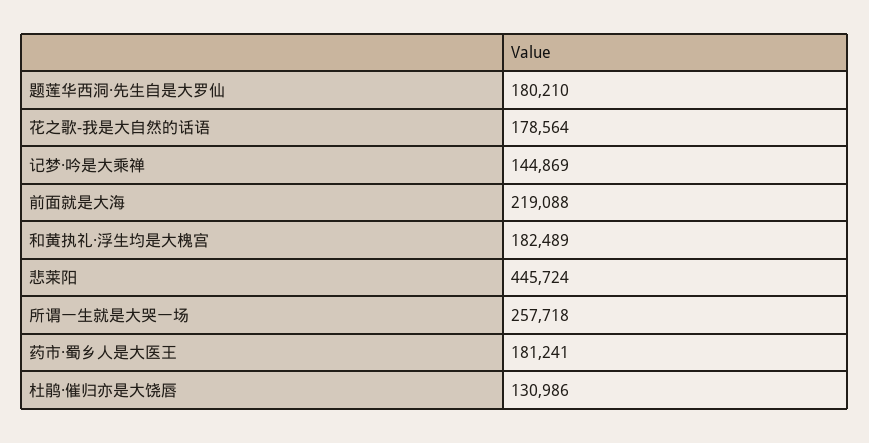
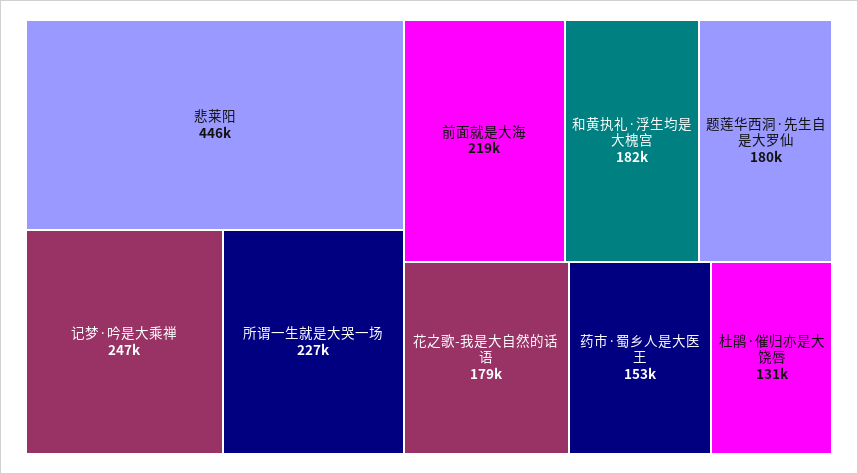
  {
    "题莲华西洞·先生自是大罗仙": 180210,
    "花之歌-我是大自然的话语": 178564,
-   "记梦·吟是大乘禅": 144869,
+   "记梦·吟是大乘禅": 247000,
    "前面就是大海": 219088,
    "和黄执礼·浮生均是大槐宫": 182489,
    "悲莱阳": 445724,
-   "所谓一生就是大哭一场": 257718,
+   "所谓一生就是大哭一场": 227000,
-   "药市·蜀乡人是大医王": 181241,
+   "药市·蜀乡人是大医王": 153000,
    "杜鹃·催归亦是大饶唇": 130986
  }

